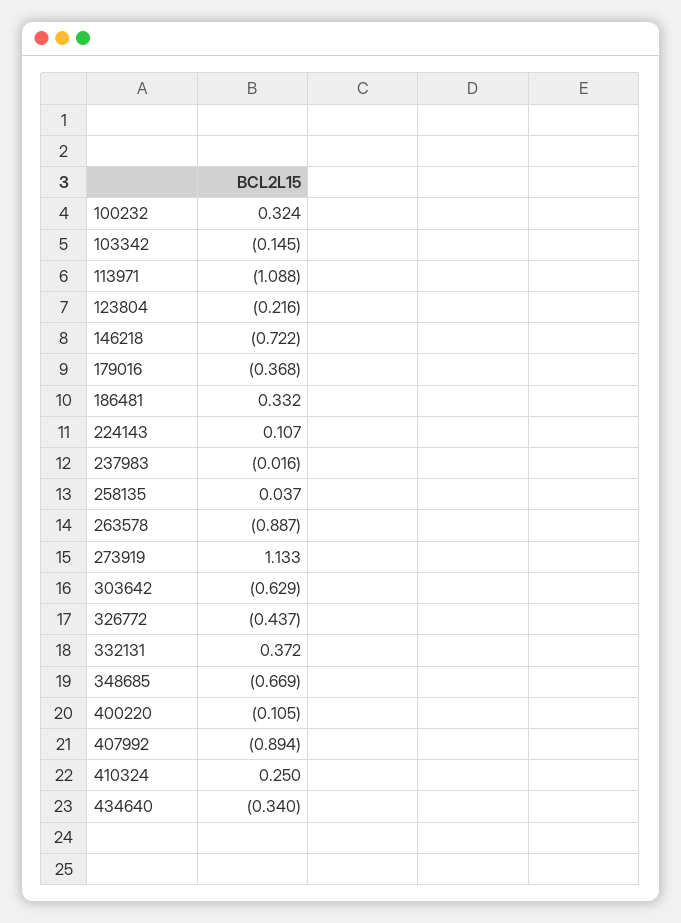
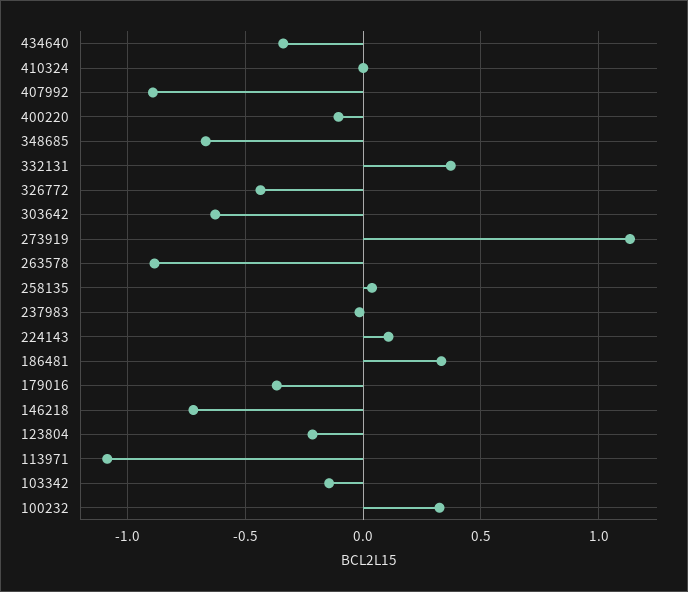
  {
    "100232": 0.324,
    "103342": -0.145,
    "113971": -1.088,
    "123804": -0.216,
    "146218": -0.722,
    "179016": -0.368,
    "186481": 0.332,
    "224143": 0.107,
    "237983": -0.016,
    "258135": 0.037,
    "263578": -0.887,
    "273919": 1.133,
    "303642": -0.629,
    "326772": -0.437,
    "332131": 0.372,
    "348685": -0.669,
    "400220": -0.105,
    "407992": -0.894,
-   "410324": 0.25,
+   "410324": 0,
    "434640": -0.34
  }

